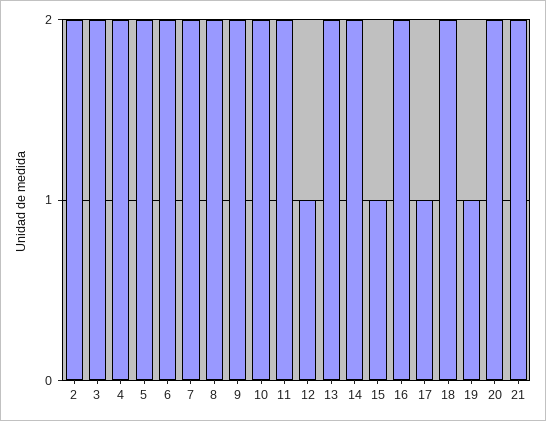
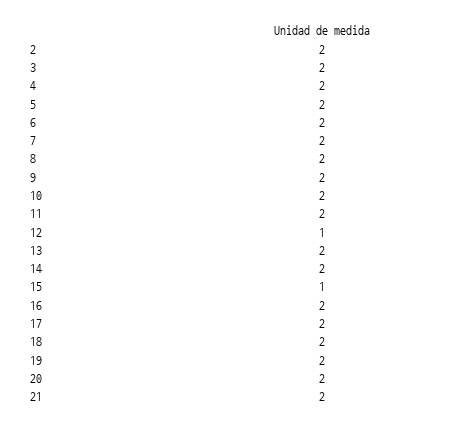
  {
    "2": 2,
    "3": 2,
    "4": 2,
    "5": 2,
    "6": 2,
    "7": 2,
    "8": 2,
    "9": 2,
    "10": 2,
    "11": 2,
    "12": 1,
    "13": 2,
    "14": 2,
    "15": 1,
    "16": 2,
-   "17": 1,
+   "17": 2,
    "18": 2,
-   "19": 1,
+   "19": 2,
    "20": 2,
    "21": 2
  }

